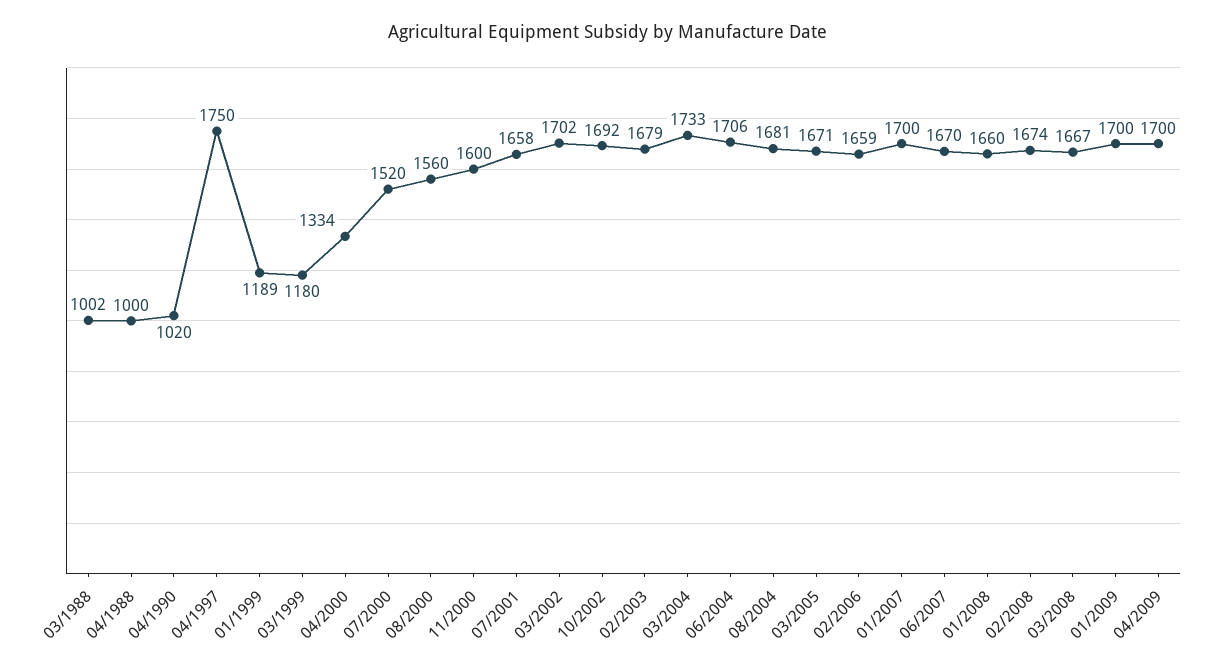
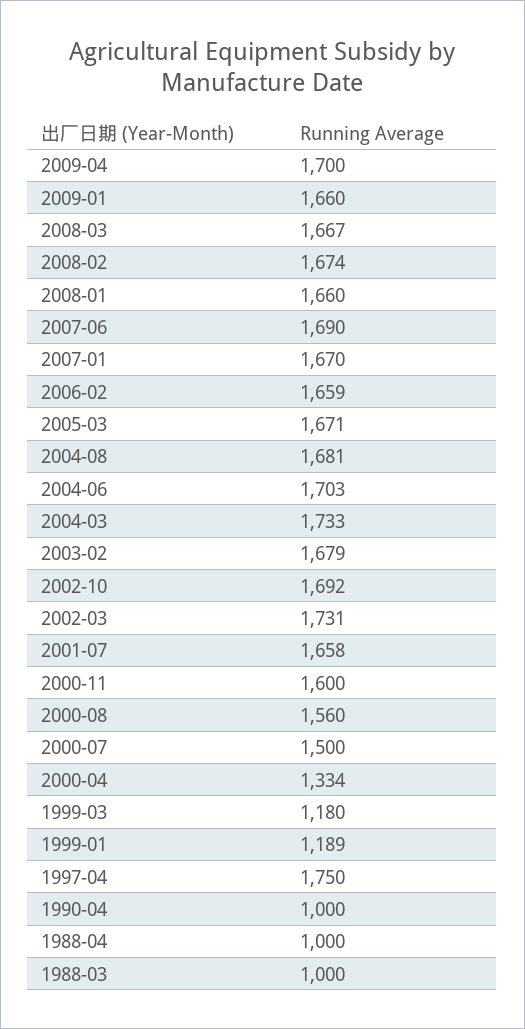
  {
-   "03/1988": 1002,
+   "03/1988": 1000,
    "04/1988": 1000,
-   "04/1990": 1020,
+   "04/1990": 1000,
    "04/1997": 1750,
    "01/1999": 1189,
    "03/1999": 1180,
    "04/2000": 1334,
-   "07/2000": 1520,
+   "07/2000": 1500,
    "08/2000": 1560,
    "11/2000": 1600,
    "07/2001": 1658,
-   "03/2002": 1702,
+   "03/2002": 1731,
    "10/2002": 1692,
    "02/2003": 1679,
    "03/2004": 1733,
-   "06/2004": 1706,
+   "06/2004": 1703,
    "08/2004": 1681,
    "03/2005": 1671,
    "02/2006": 1659,
-   "01/2007": 1700,
+   "01/2007": 1670,
-   "06/2007": 1670,
+   "06/2007": 1690,
    "01/2008": 1660,
    "02/2008": 1674,
    "03/2008": 1667,
-   "01/2009": 1700,
+   "01/2009": 1660,
    "04/2009": 1700
  }

